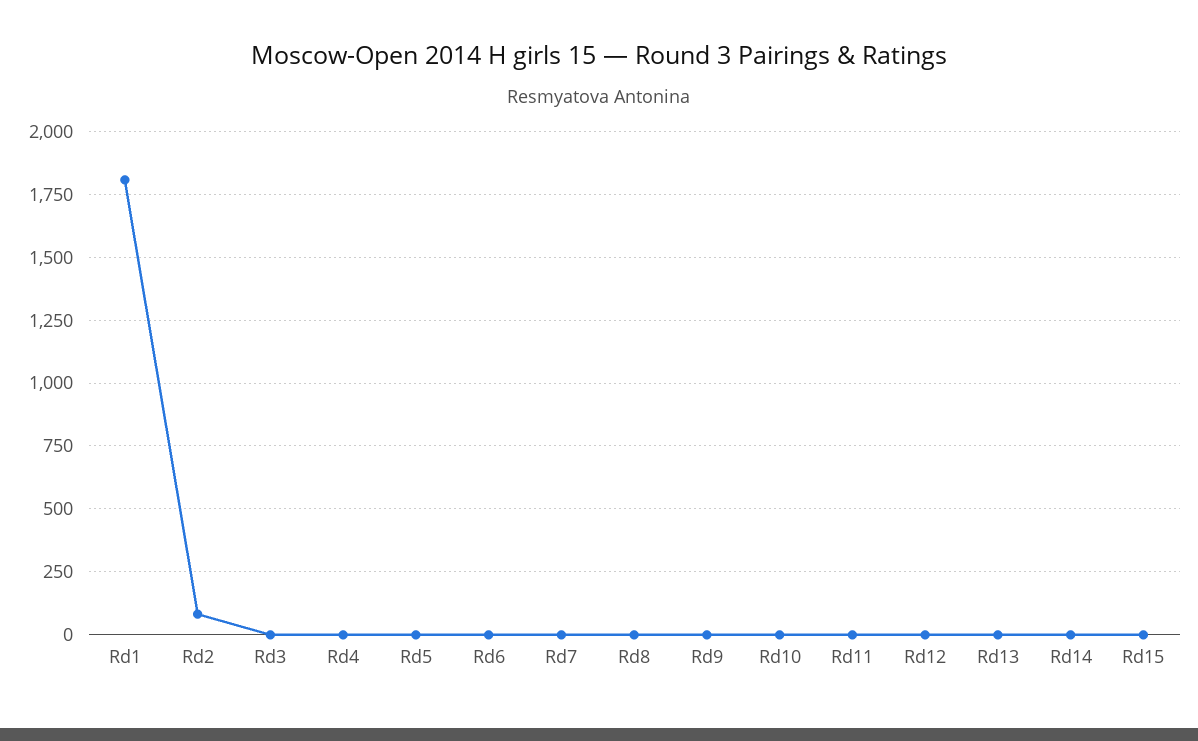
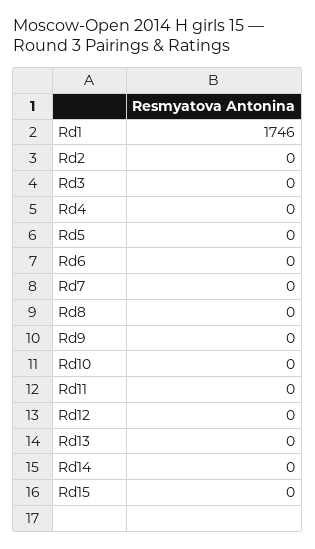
  {
-   "Rd1": 1800,
+   "Rd1": 1746,
-   "Rd2": 75,
+   "Rd2": 0,
    "Rd3": 0,
    "Rd4": 0,
    "Rd5": 0,
    "Rd6": 0,
    "Rd7": 0,
    "Rd8": 0,
    "Rd9": 0,
    "Rd10": 0,
    "Rd11": 0,
    "Rd12": 0,
    "Rd13": 0,
    "Rd14": 0,
    "Rd15": 0
  }

